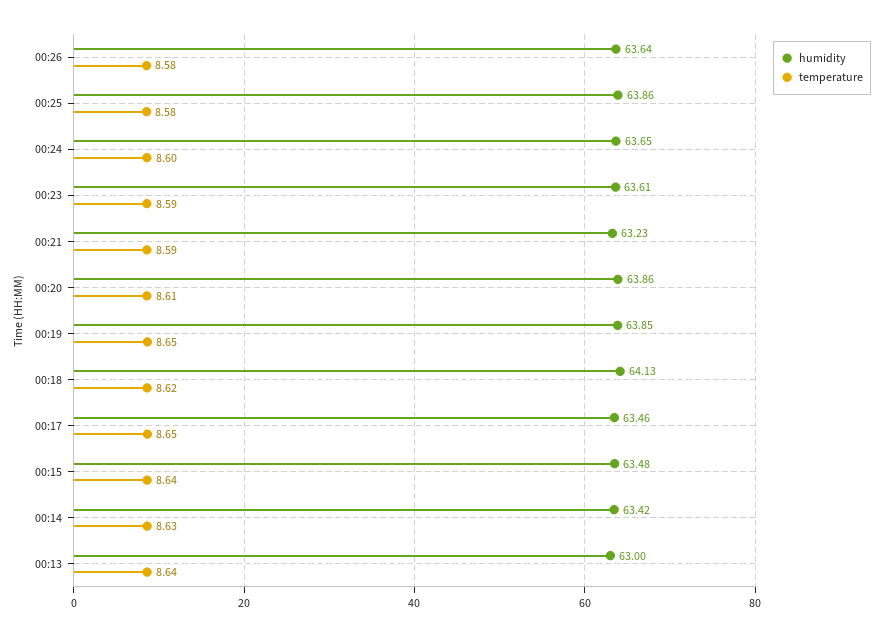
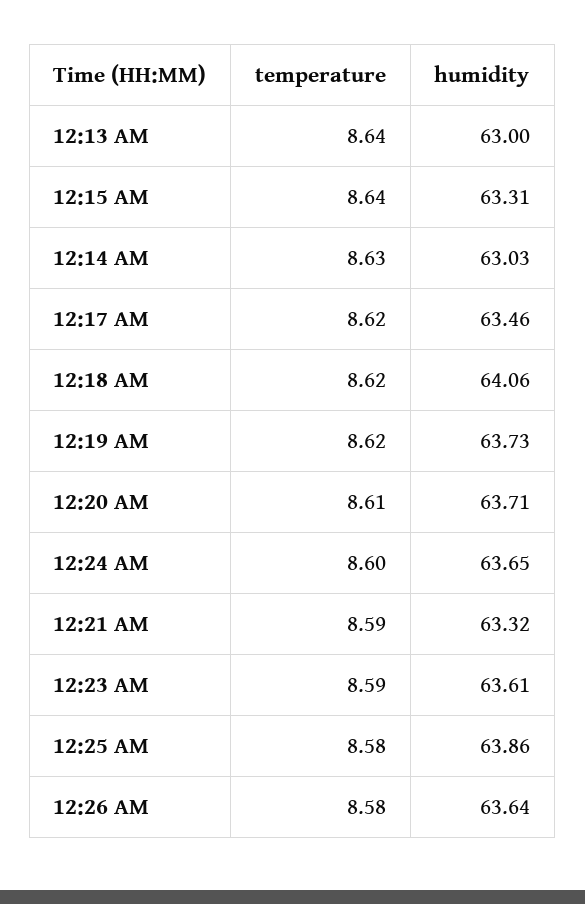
  {
    "humidity": {
      "00:26": 63.64,
      "00:25": 63.86,
      "00:24": 63.65,
      "00:23": 63.61,
-     "00:21": 63.23,
+     "00:21": 63.32,
-     "00:20": 63.86,
+     "00:20": 63.71,
-     "00:19": 63.85,
+     "00:19": 63.73,
-     "00:18": 64.13,
+     "00:18": 64.06,
      "00:17": 63.46,
-     "00:15": 63.48,
+     "00:15": 63.31,
-     "00:14": 63.42,
+     "00:14": 63.03,
      "00:13": 63
    },
    "temperature": {
      "00:26": 8.58,
      "00:25": 8.58,
      "00:24": 8.6,
      "00:23": 8.59,
      "00:21": 8.59,
      "00:20": 8.61,
-     "00:19": 8.65,
+     "00:19": 8.62,
      "00:18": 8.62,
-     "00:17": 8.65,
+     "00:17": 8.62,
      "00:15": 8.64,
      "00:14": 8.63,
      "00:13": 8.64
    }
  }

